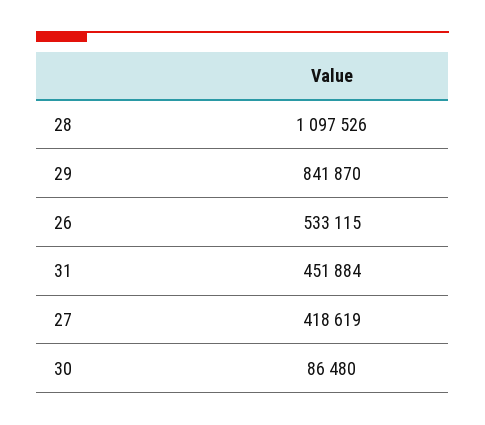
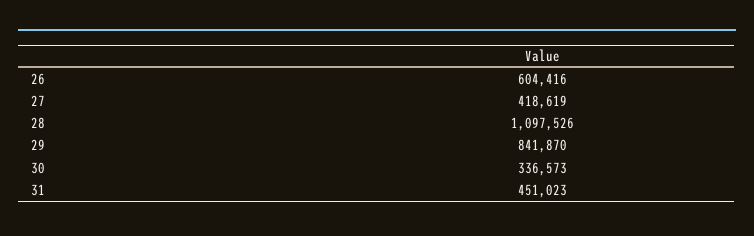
  {
    "28": 1097526,
    "29": 841870,
-   "26": 533115,
+   "26": 604416,
-   "31": 451884,
+   "31": 451023,
    "27": 418619,
-   "30": 86480
+   "30": 336573
  }

